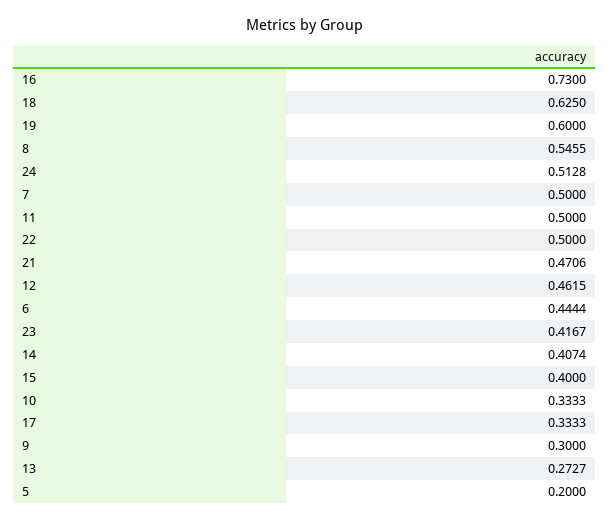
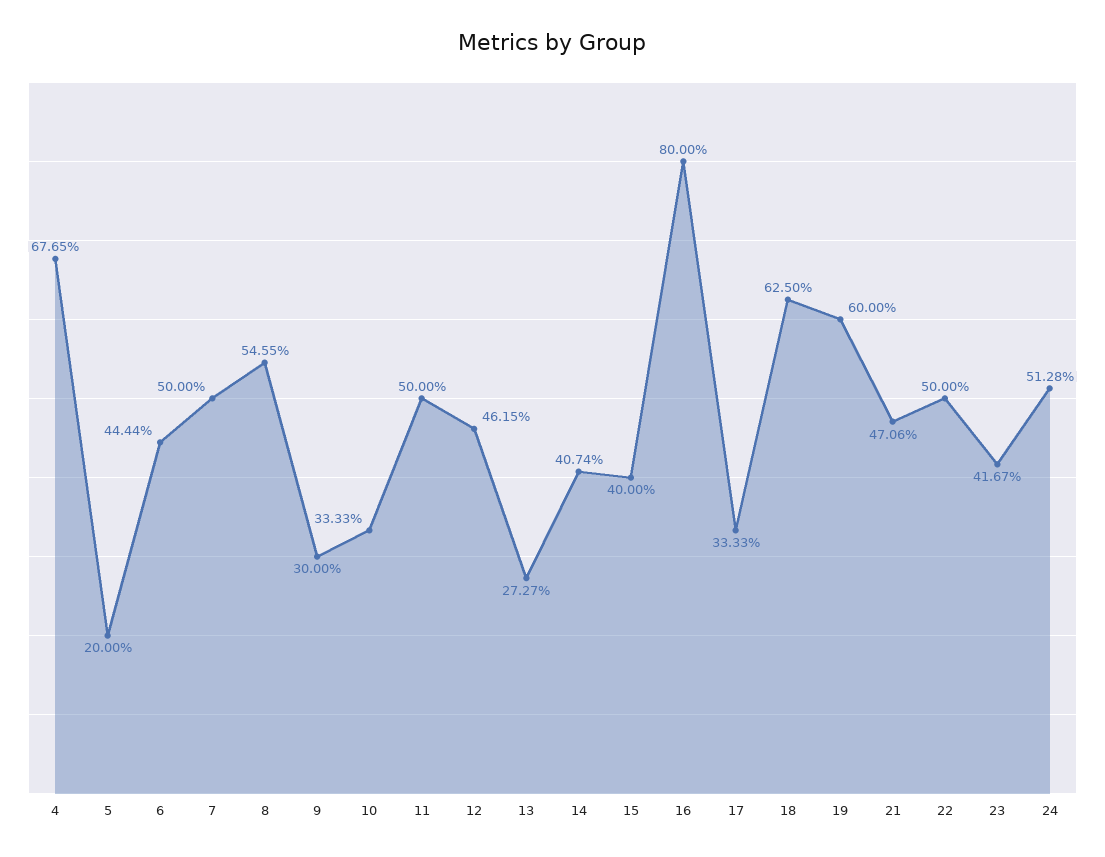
  {
-   "16": 0.73,
+   "16": 0.8,
    "18": 0.625,
    "19": 0.6,
    "8": 0.5455,
    "24": 0.5128,
    "7": 0.5,
    "11": 0.5,
    "22": 0.5,
    "21": 0.4706,
    "12": 0.4615,
    "6": 0.4444,
    "23": 0.4167,
    "14": 0.4074,
    "15": 0.4,
    "10": 0.3333,
    "17": 0.3333,
    "9": 0.3,
    "13": 0.2727,
-   "5": 0.2
+   "5": 0.2,
+   "4": 0.6765
  }

